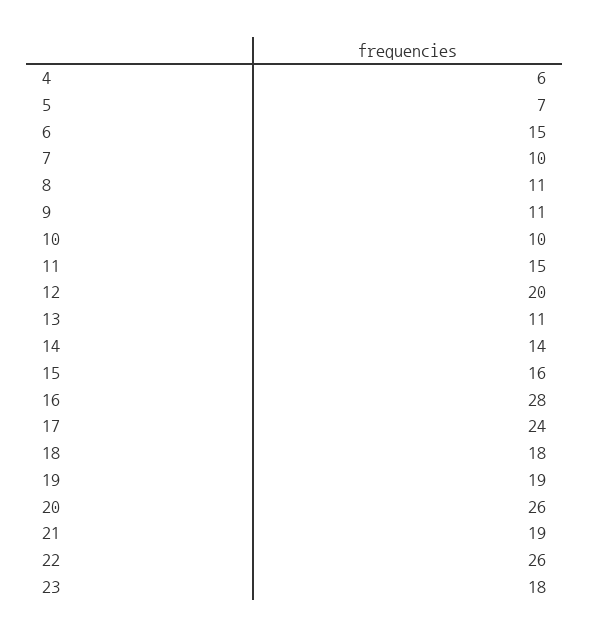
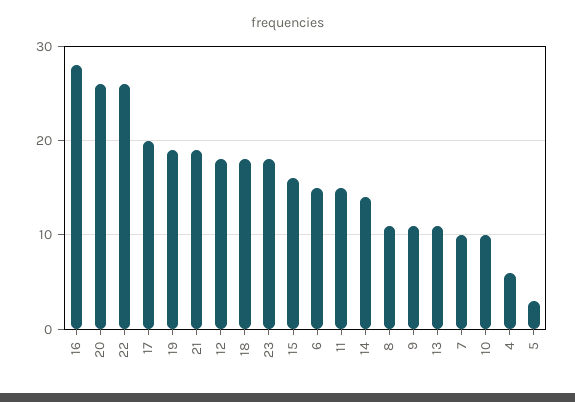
  {
    "4": 6,
-   "5": 7,
+   "5": 3,
    "6": 15,
    "7": 10,
    "8": 11,
    "9": 11,
    "10": 10,
    "11": 15,
-   "12": 20,
+   "12": 18,
    "13": 11,
    "14": 14,
    "15": 16,
    "16": 28,
-   "17": 24,
+   "17": 20,
    "18": 18,
    "19": 19,
    "20": 26,
    "21": 19,
    "22": 26,
    "23": 18
  }

